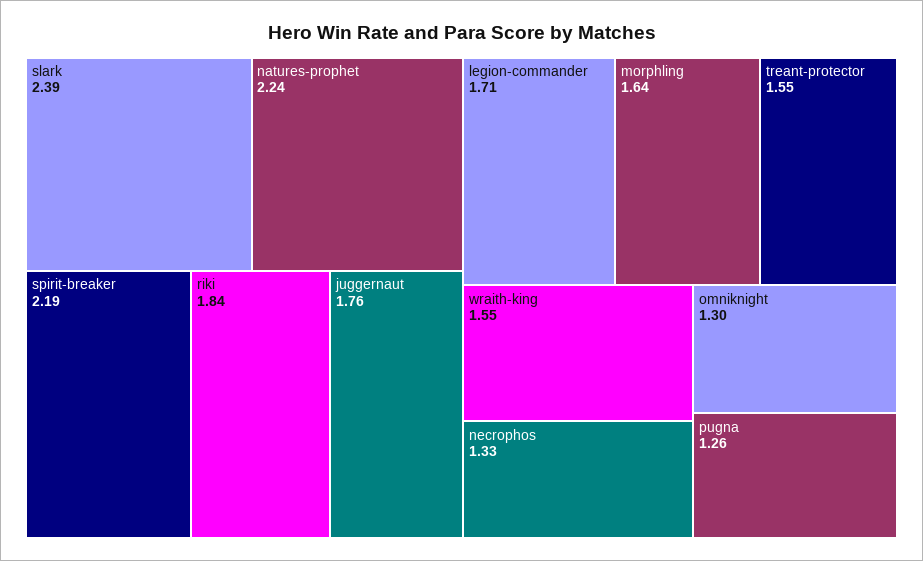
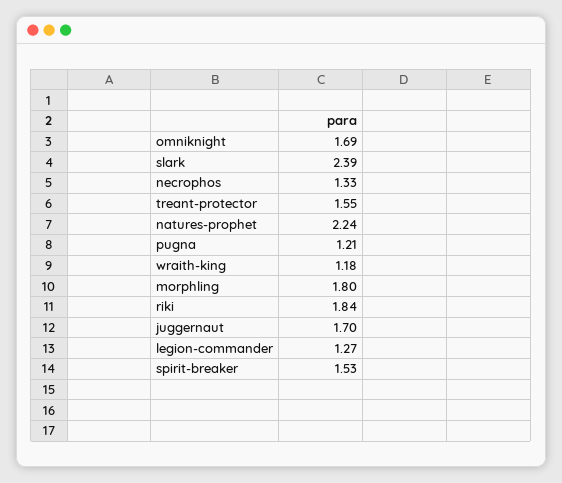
  {
    "slark": 2.39,
    "natures-prophet": 2.24,
-   "spirit-breaker": 2.19,
+   "spirit-breaker": 1.53,
    "riki": 1.84,
-   "juggernaut": 1.76,
+   "juggernaut": 1.7,
-   "legion-commander": 1.71,
+   "legion-commander": 1.27,
-   "morphling": 1.64,
+   "morphling": 1.8,
    "treant-protector": 1.55,
-   "wraith-king": 1.55,
+   "wraith-king": 1.18,
    "necrophos": 1.33,
-   "omniknight": 1.3,
+   "omniknight": 1.69,
-   "pugna": 1.26
+   "pugna": 1.21
  }

